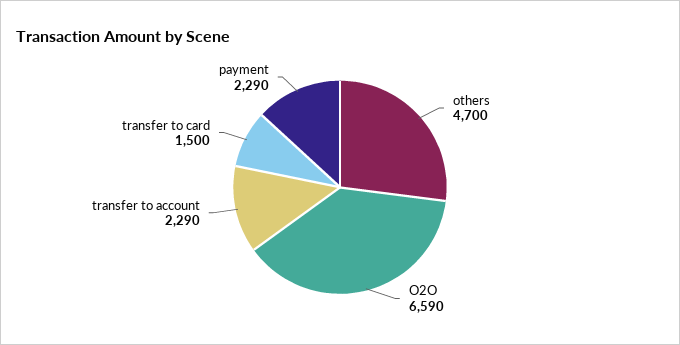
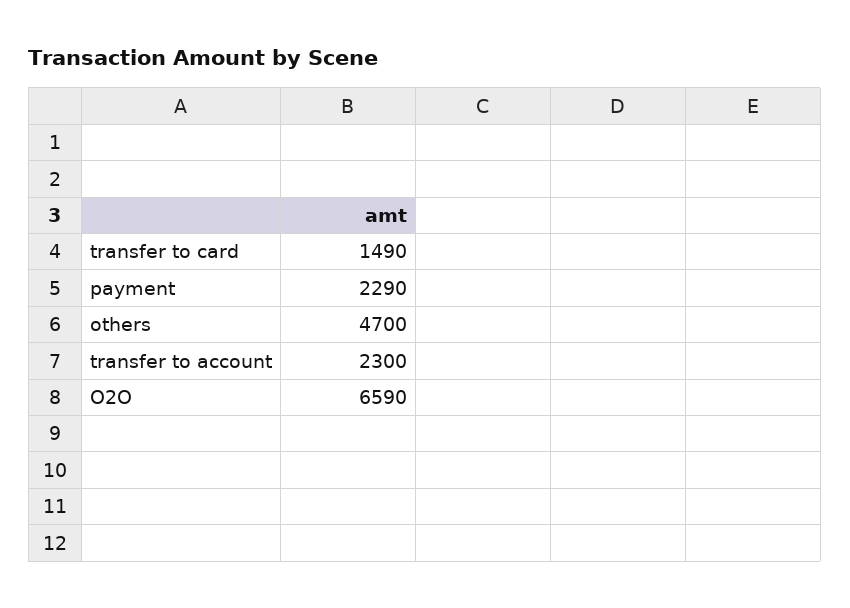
  {
    "others": 4700,
    "O2O": 6590,
-   "transfer to account": 2290,
+   "transfer to account": 2300,
-   "transfer to card": 1500,
+   "transfer to card": 1490,
    "payment": 2290
  }

